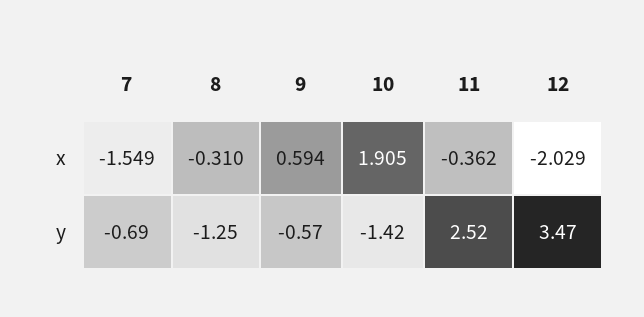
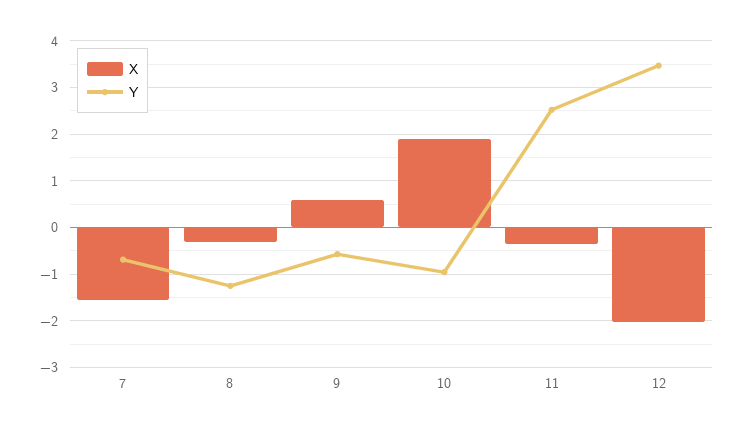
  {
    "x": {
      "7": -1.549,
      "8": -0.31,
      "9": 0.594,
      "10": 1.905,
      "11": -0.362,
      "12": -2.029
    },
    "y": {
      "7": -0.69,
      "8": -1.25,
      "9": -0.57,
-     "10": -1.42,
+     "10": -1,
      "11": 2.52,
      "12": 3.47
    }
  }

